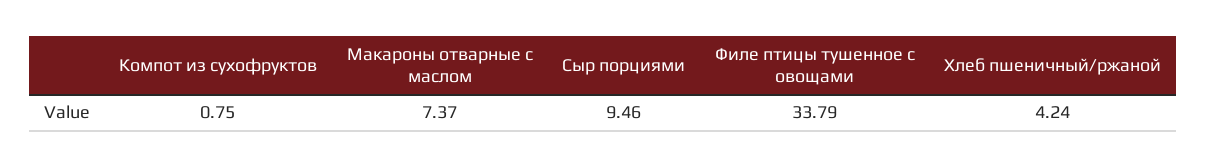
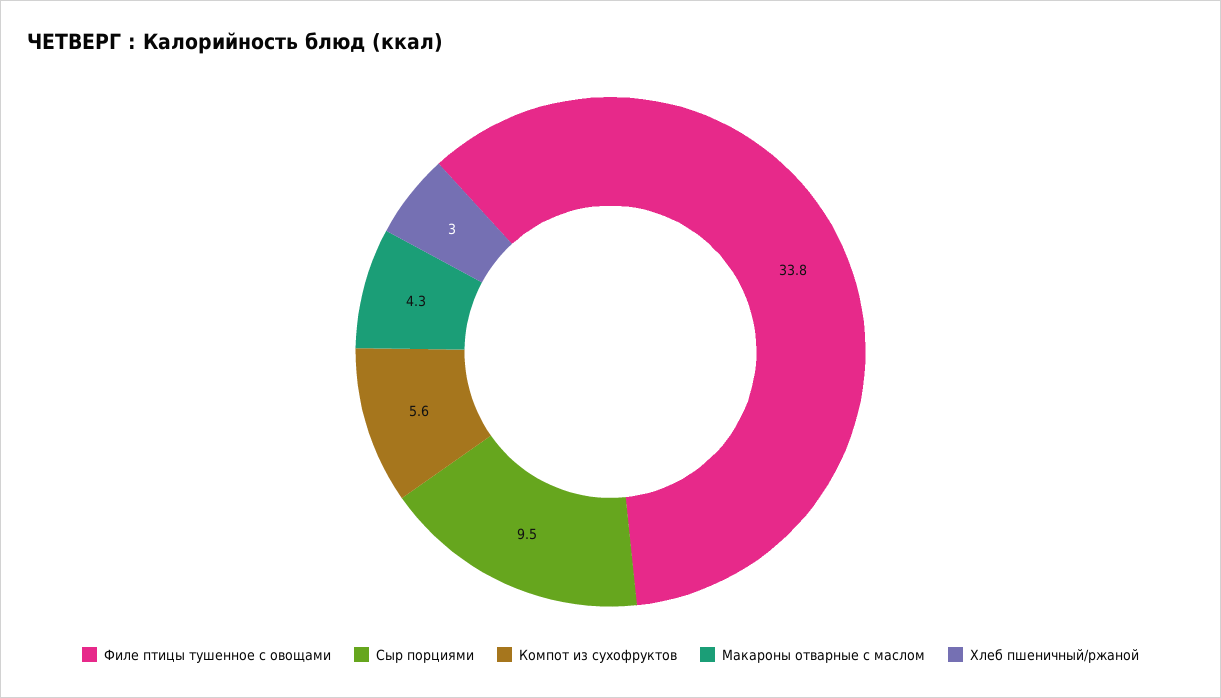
  {
-   "Компот из сухофруктов": 0.75,
+   "Компот из сухофруктов": 5.6,
-   "Макароны отварные с маслом": 7.37,
+   "Макароны отварные с маслом": 4.3,
    "Сыр порциями": 9.46,
    "Филе птицы тушенное с овощами": 33.79,
-   "Хлеб пшеничный/ржаной": 4.24
+   "Хлеб пшеничный/ржаной": 3
  }

